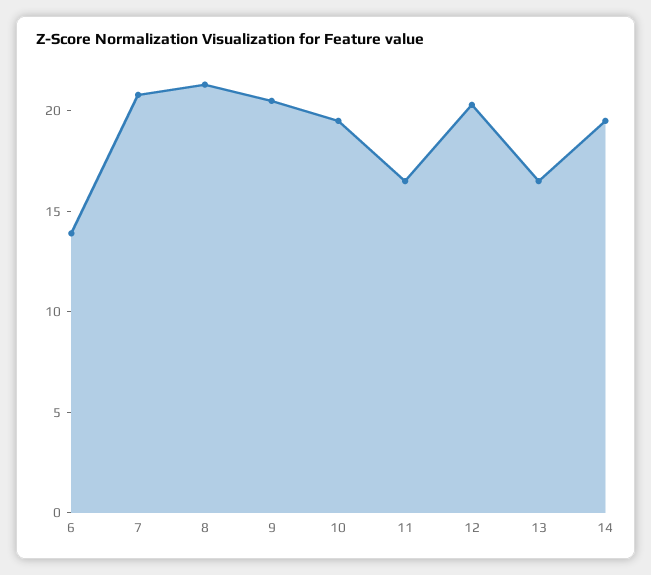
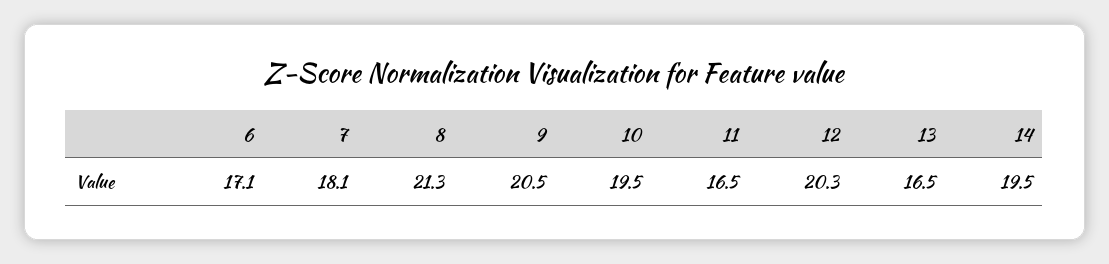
  {
-   "6": 14,
+   "6": 17.1,
-   "7": 21,
+   "7": 18.1,
    "8": 21.3,
    "9": 20.5,
    "10": 19.5,
    "11": 16.5,
    "12": 20.3,
    "13": 16.5,
    "14": 19.5
  }

